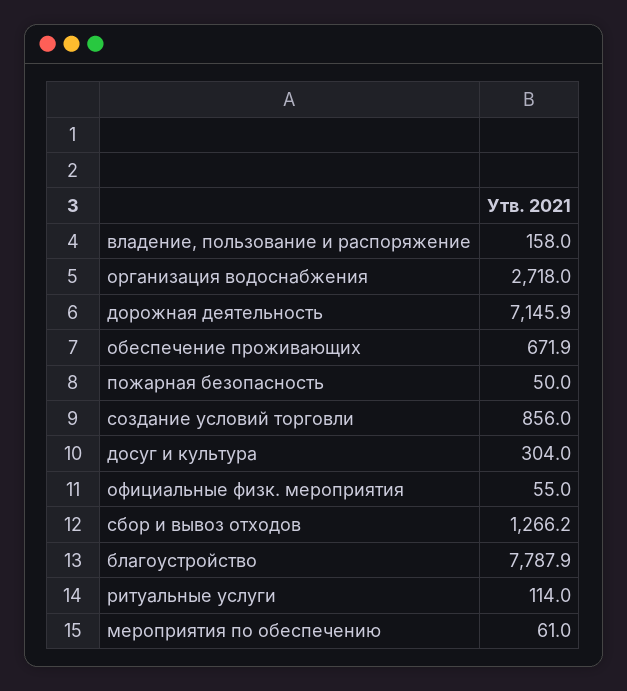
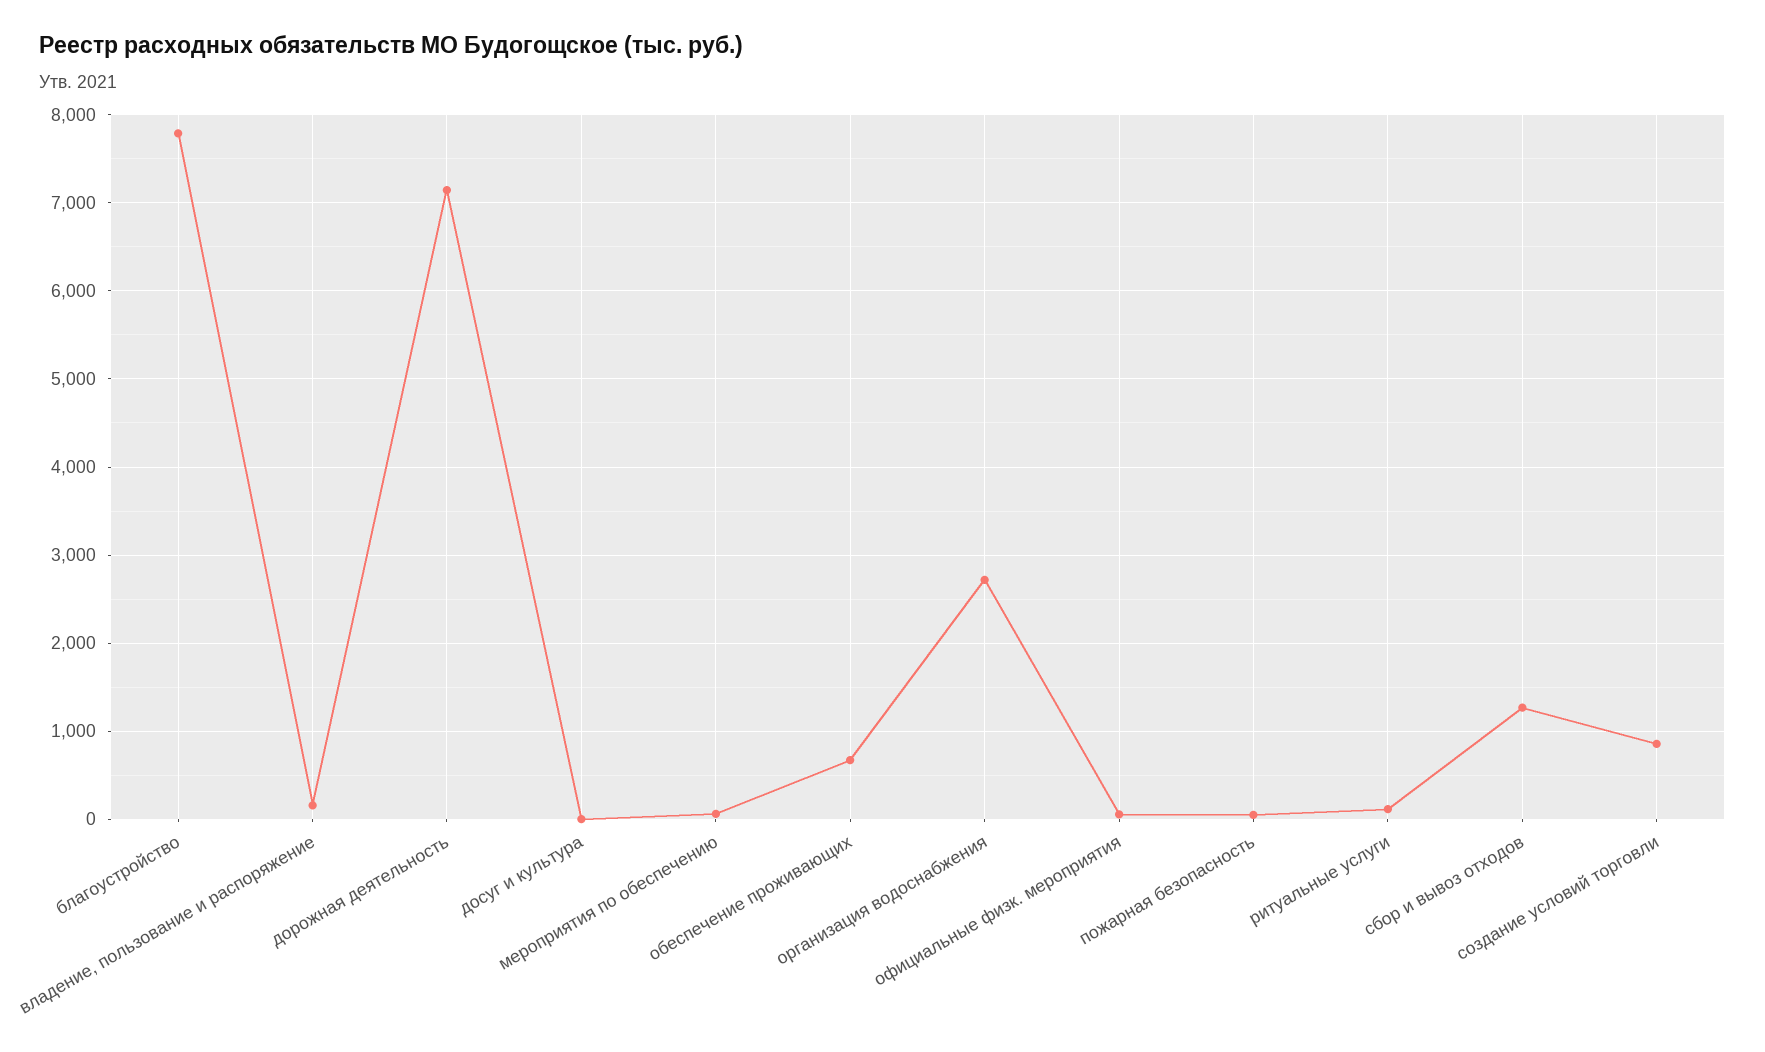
  {
    "владение, пользование и распоряжение": 158,
    "организация водоснабжения": 2718,
    "дорожная деятельность": 7145.9,
    "обеспечение проживающих": 671.9,
    "пожарная безопасность": 50,
    "создание условий торговли": 856,
-   "досуг и культура": 304,
+   "досуг и культура": 0,
    "официальные физк. мероприятия": 55,
    "сбор и вывоз отходов": 1266.2,
    "благоустройство": 7787.9,
    "ритуальные услуги": 114,
    "мероприятия по обеспечению": 61
  }

